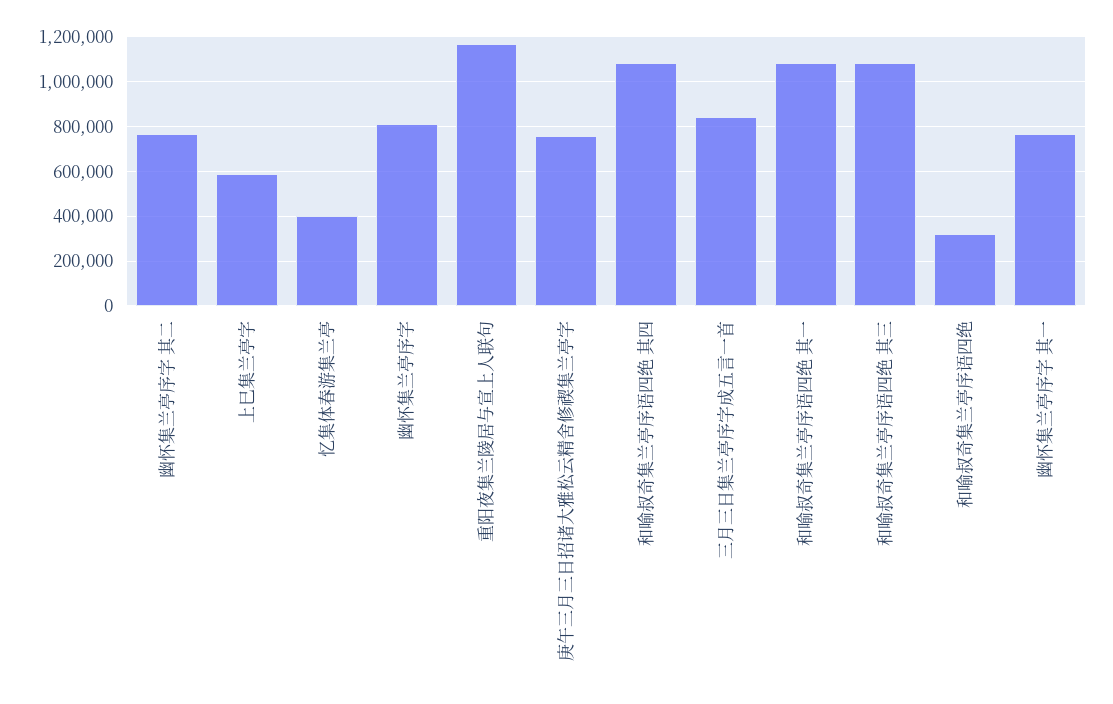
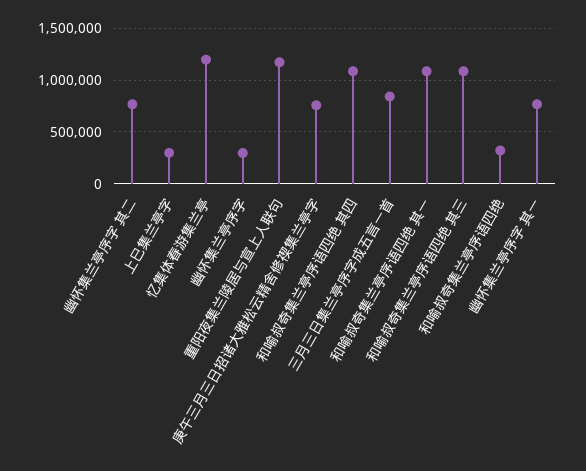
  {
    "幽怀集兰亭序字 其二": 750000,
-   "上巳集兰亭字": 600000,
+   "上巳集兰亭字": 300000,
-   "忆集体春游集兰亭": 400000,
+   "忆集体春游集兰亭": 1200000,
-   "幽怀集兰亭序字": 800000,
+   "幽怀集兰亭序字": 300000,
    "重阳夜集兰陵居与宣上人联句": 1150000,
    "庚午三月三日招诸大雅松云精舍修禊集兰亭字": 750000,
    "和喻叔奇集兰亭序语四绝 其四": 1100000,
    "三月三日集兰亭序字成五言一首": 850000,
    "和喻叔奇集兰亭序语四绝 其一": 1100000,
    "和喻叔奇集兰亭序语四绝 其三": 1100000,
    "和喻叔奇集兰亭序语四绝": 300000,
    "幽怀集兰亭序字 其一": 750000
  }

